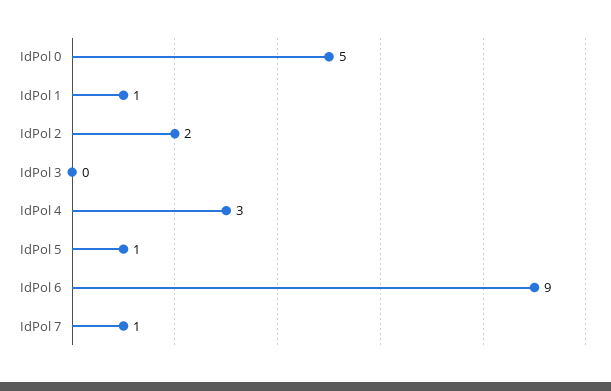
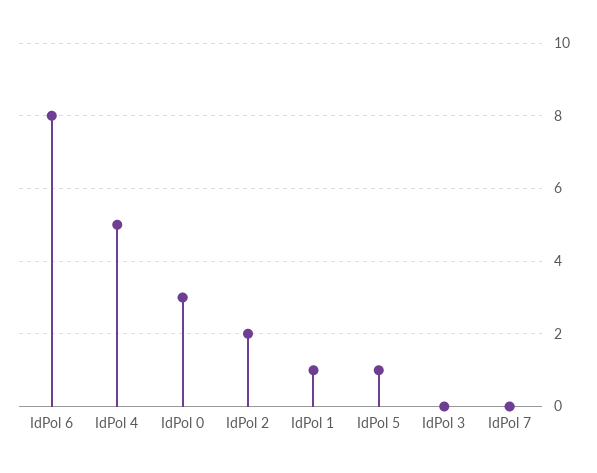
  {
-   "IdPol 0": 5,
+   "IdPol 0": 3,
    "IdPol 1": 1,
    "IdPol 2": 2,
    "IdPol 3": 0,
-   "IdPol 4": 3,
+   "IdPol 4": 5,
    "IdPol 5": 1,
-   "IdPol 6": 9,
+   "IdPol 6": 8,
-   "IdPol 7": 1
+   "IdPol 7": 0
  }

